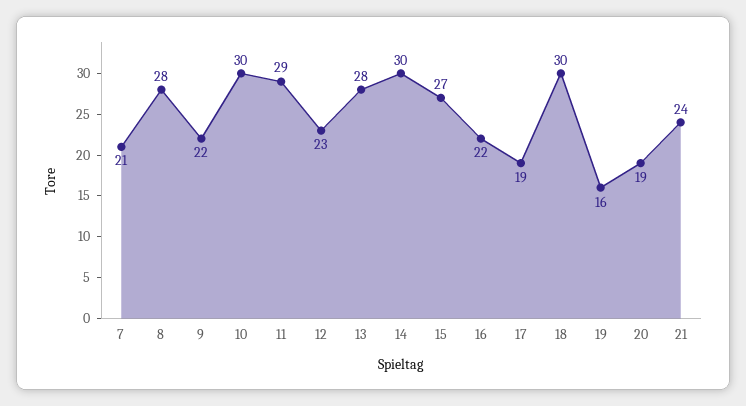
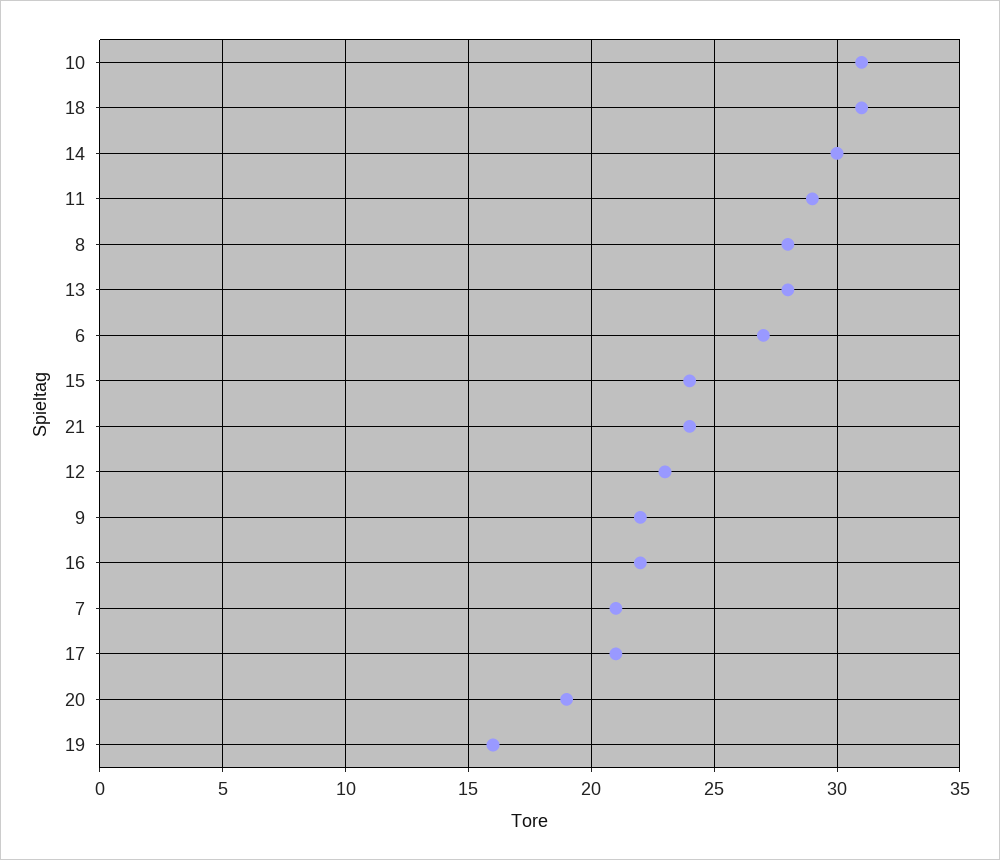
  {
    "7": 21,
    "8": 28,
    "9": 22,
-   "10": 30,
+   "10": 31,
    "11": 29,
    "12": 23,
    "13": 28,
    "14": 30,
-   "15": 27,
+   "15": 24,
    "16": 22,
-   "17": 19,
+   "17": 21,
-   "18": 30,
+   "18": 31,
    "19": 16,
    "20": 19,
-   "21": 24
+   "21": 24,
+   "6": 27
  }

